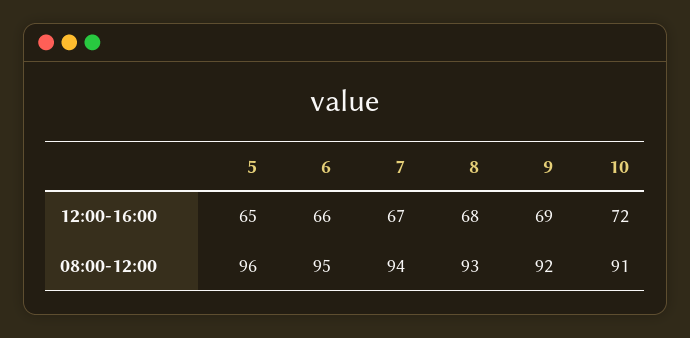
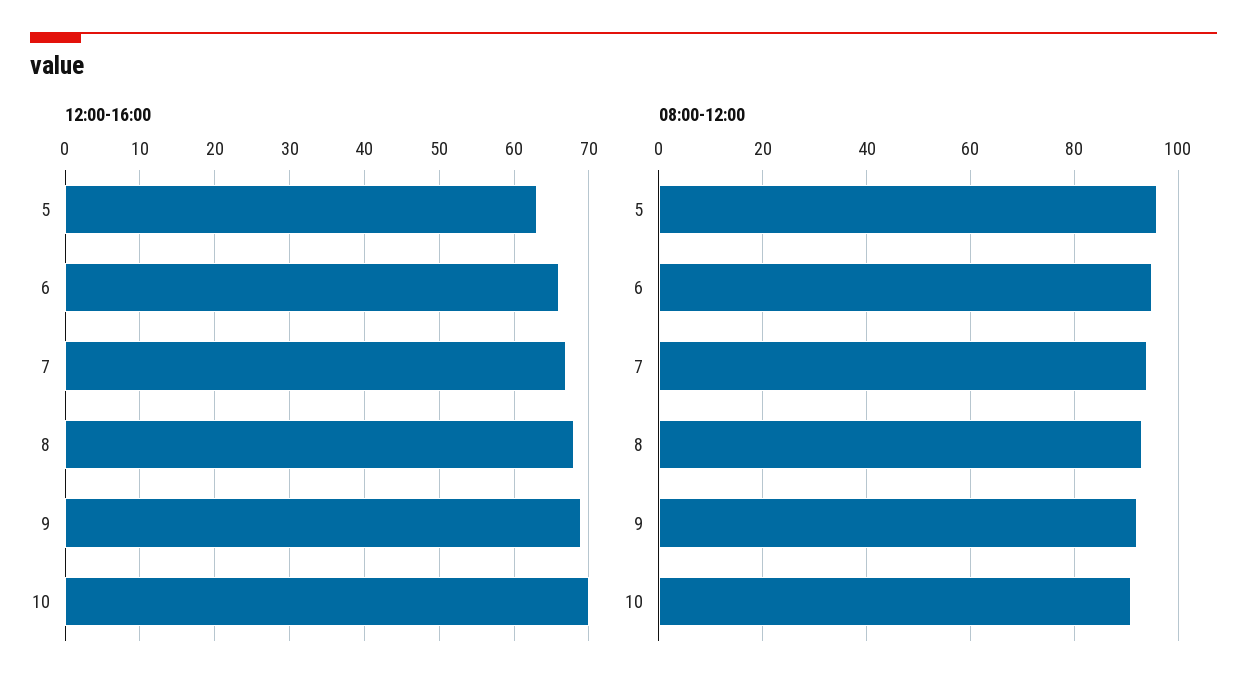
  {
    "12:00-16:00": {
-     "5": 65,
+     "5": 63,
      "6": 66,
      "7": 67,
      "8": 68,
      "9": 69,
-     "10": 72
+     "10": 70
    },
    "08:00-12:00": {
      "5": 96,
      "6": 95,
      "7": 94,
      "8": 93,
      "9": 92,
      "10": 91
    }
  }

